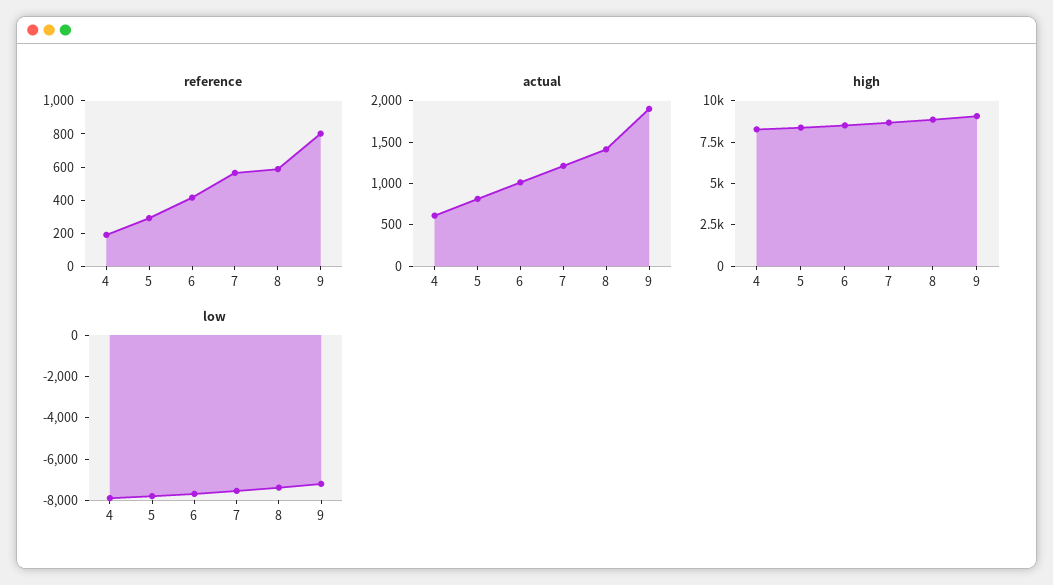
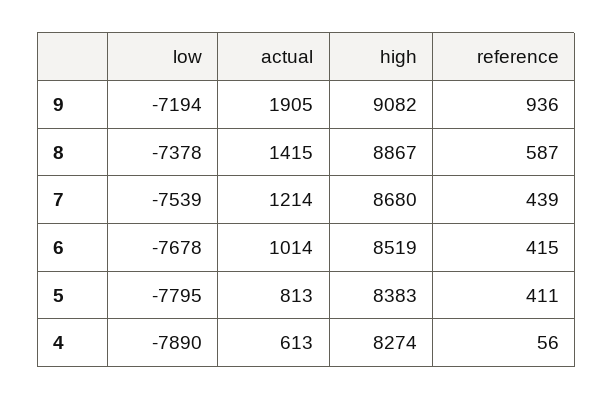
  {
    "reference": {
-     "4": 200,
+     "4": 56,
-     "5": 300,
+     "5": 411,
      "6": 415,
-     "7": 550,
+     "7": 439,
      "8": 587,
-     "9": 800
+     "9": 936
    },
    "actual": {
      "4": 613,
      "5": 813,
      "6": 1014,
      "7": 1214,
      "8": 1415,
      "9": 1905
    },
    "high": {
      "4": 8274,
      "5": 8383,
      "6": 8519,
      "7": 8680,
      "8": 8867,
      "9": 9082
    },
    "low": {
      "4": -7890,
      "5": -7795,
      "6": -7678,
      "7": -7539,
      "8": -7378,
      "9": -7194
    }
  }

